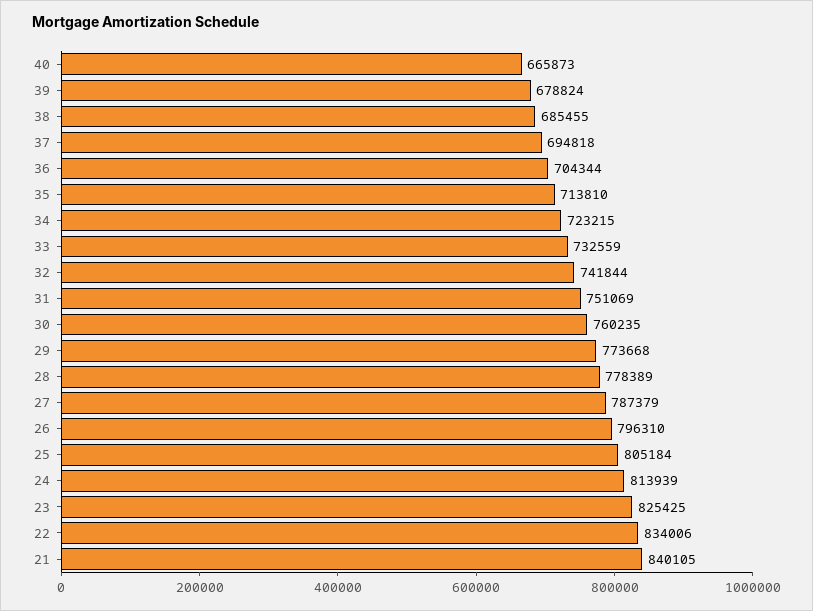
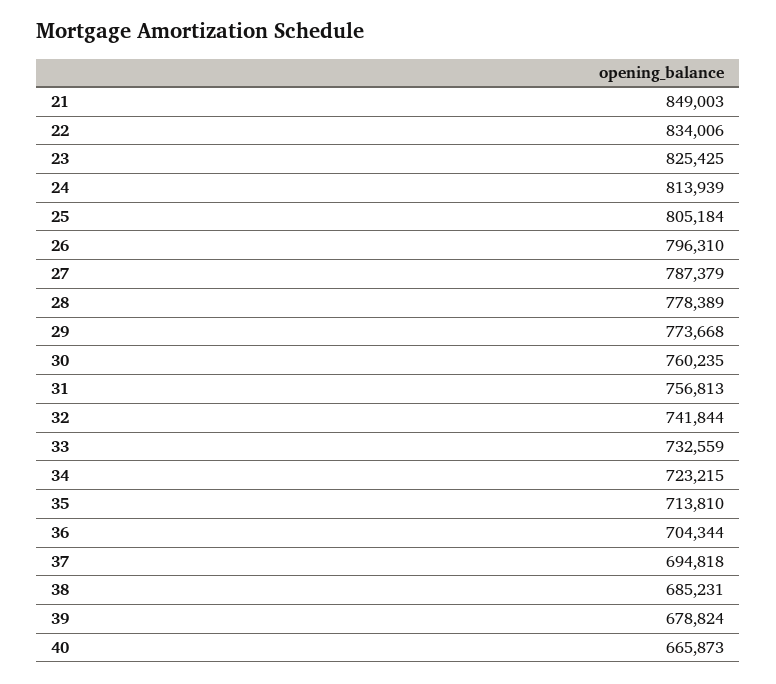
  {
    "40": 665873,
    "39": 678824,
-   "38": 685455,
+   "38": 685231,
    "37": 694818,
    "36": 704344,
    "35": 713810,
    "34": 723215,
    "33": 732559,
    "32": 741844,
-   "31": 751069,
+   "31": 756813,
    "30": 760235,
    "29": 773668,
    "28": 778389,
    "27": 787379,
    "26": 796310,
    "25": 805184,
    "24": 813939,
    "23": 825425,
    "22": 834006,
-   "21": 840105
+   "21": 849003
  }

